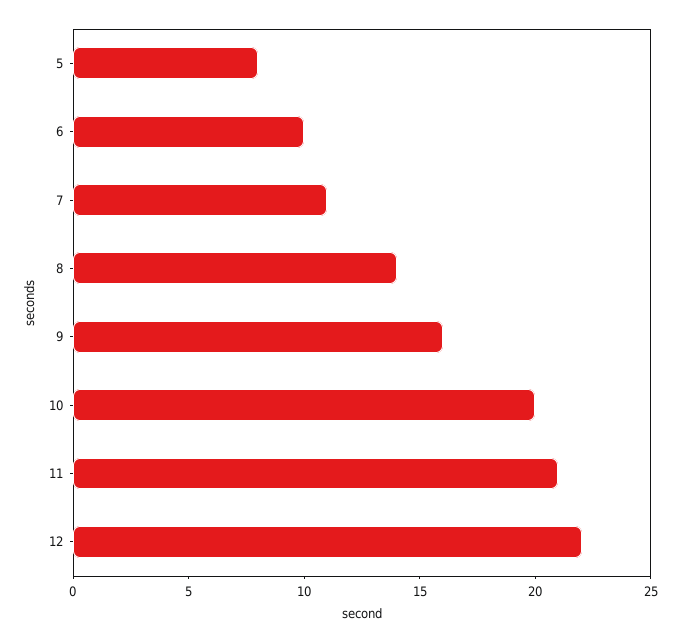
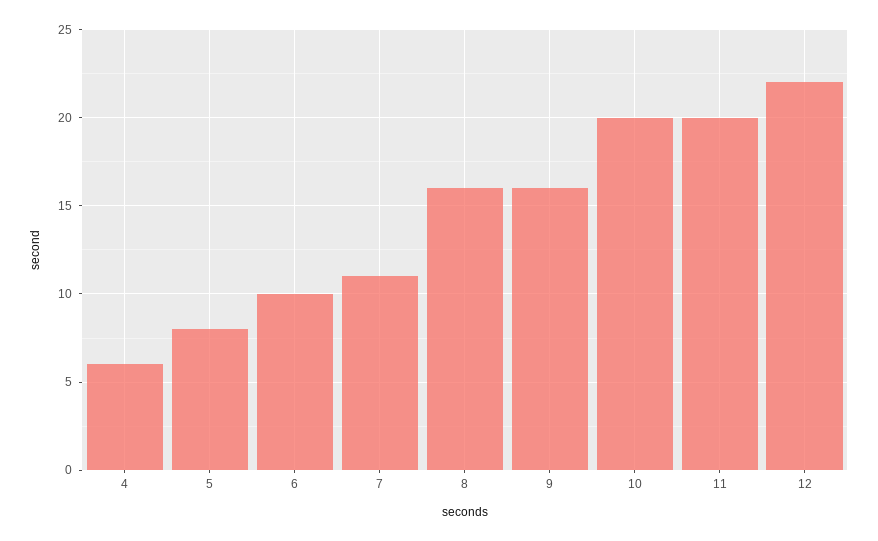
  {
    "5": 8,
    "6": 10,
    "7": 11,
-   "8": 14,
+   "8": 16,
    "9": 16,
    "10": 20,
-   "11": 21,
+   "11": 20,
-   "12": 22
+   "12": 22,
+   "4": 6
  }

